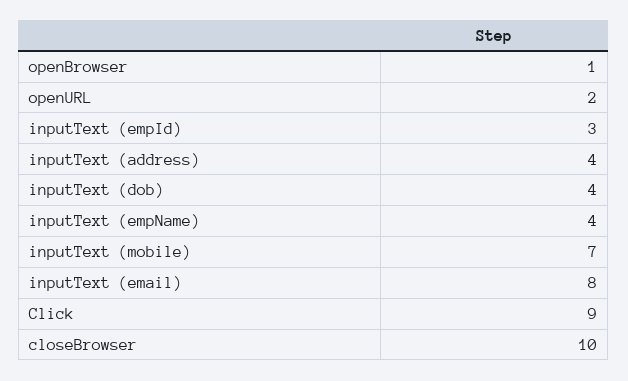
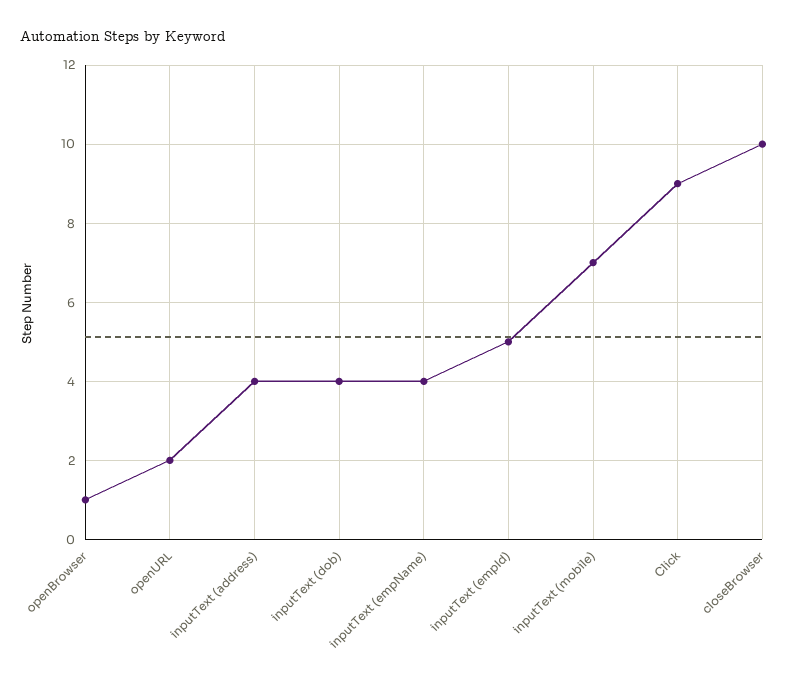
  {
    "openBrowser": 1,
    "openURL": 2,
-   "inputText (empId)": 3,
+   "inputText (empId)": 5,
    "inputText (address)": 4,
    "inputText (dob)": 4,
    "inputText (empName)": 4,
    "inputText (mobile)": 7,
-   "inputText (email)": 8,
    "Click": 9,
    "closeBrowser": 10
  }

